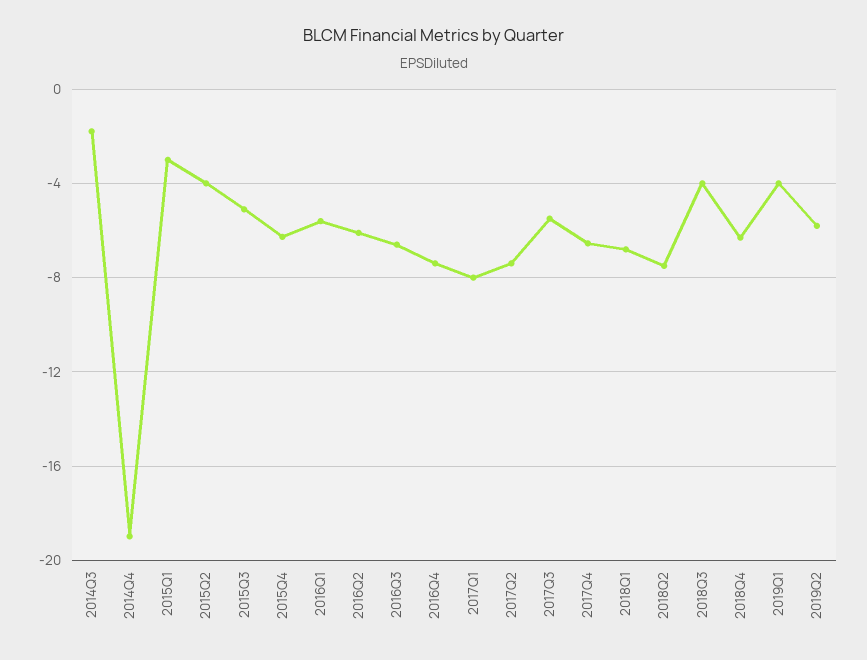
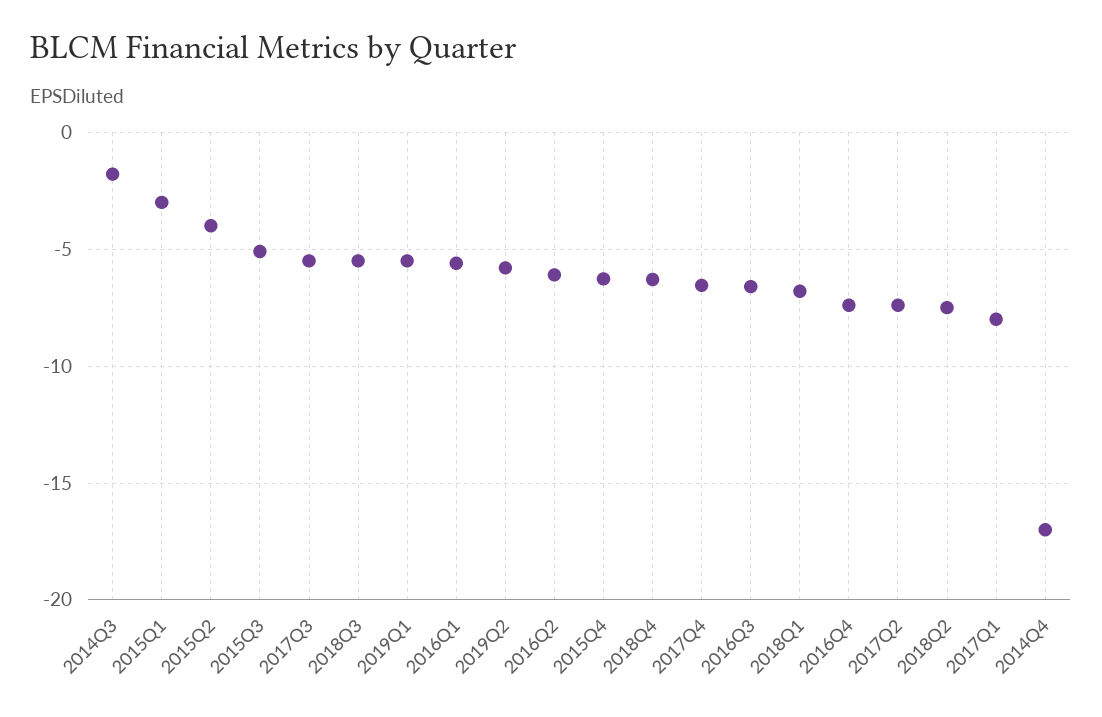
  {
    "2014Q3": -2,
-   "2014Q4": -19,
+   "2014Q4": -17,
    "2015Q1": -3,
    "2015Q2": -4,
    "2015Q3": -5,
    "2015Q4": -6.5,
    "2016Q1": -5.5,
    "2016Q2": -6,
    "2016Q3": -6.5,
    "2016Q4": -7.5,
    "2017Q1": -8,
    "2017Q2": -7.5,
    "2017Q3": -5.5,
    "2017Q4": -6.5,
    "2018Q1": -7,
    "2018Q2": -7.5,
-   "2018Q3": -4,
+   "2018Q3": -5.5,
    "2018Q4": -6.5,
-   "2019Q1": -4,
+   "2019Q1": -5.5,
    "2019Q2": -6
  }

